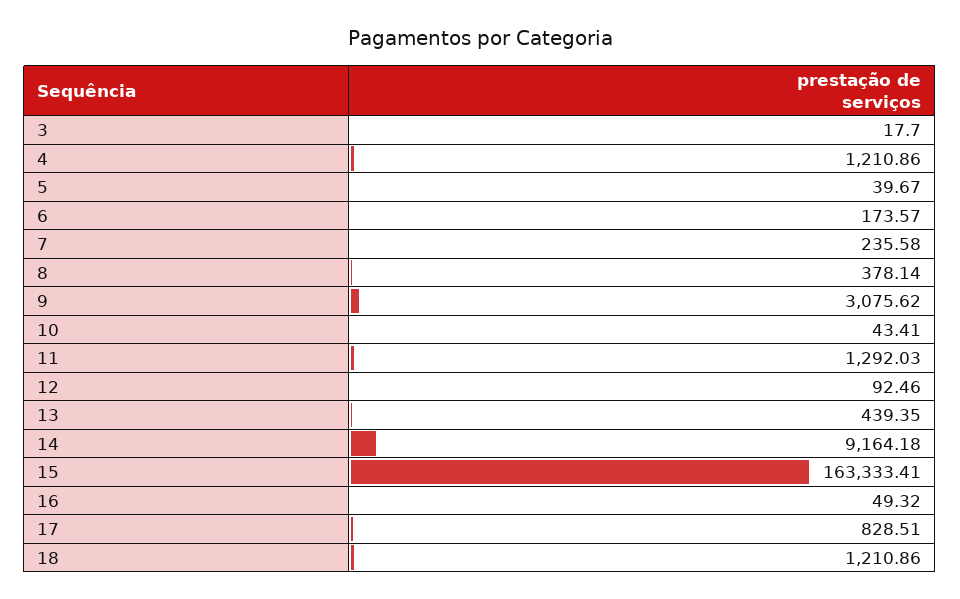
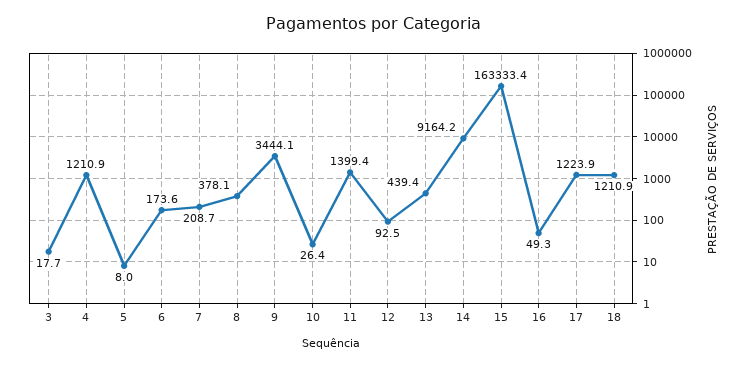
  {
    "3": 17.7,
    "4": 1210.86,
-   "5": 39.67,
+   "5": 8,
    "6": 173.57,
-   "7": 235.58,
+   "7": 208.7,
    "8": 378.14,
-   "9": 3075.62,
+   "9": 3444.1,
-   "10": 43.41,
+   "10": 26.4,
-   "11": 1292.03,
+   "11": 1399.4,
    "12": 92.46,
    "13": 439.35,
    "14": 9164.18,
    "15": 163333.41,
    "16": 49.32,
-   "17": 828.51,
+   "17": 1223.9,
    "18": 1210.86
  }

